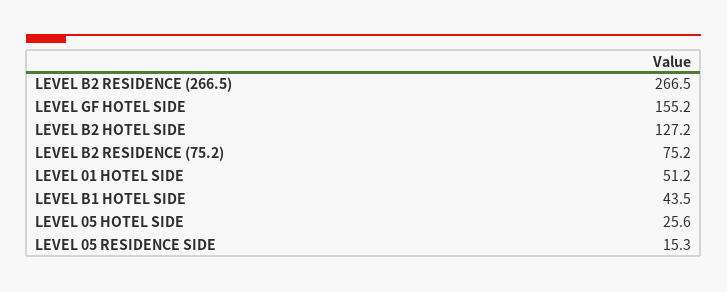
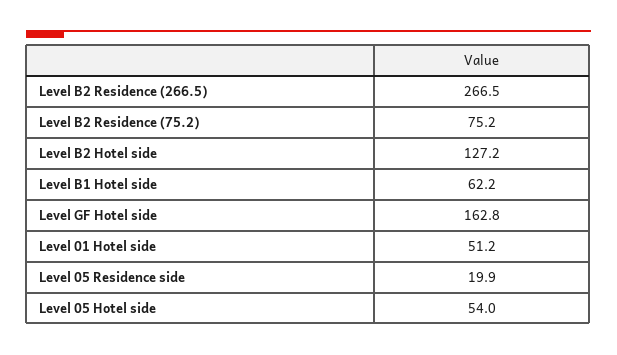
  {
    "LEVEL B2 RESIDENCE (266.5)": 266.5,
-   "LEVEL GF HOTEL SIDE": 155.2,
+   "LEVEL GF HOTEL SIDE": 162.8,
    "LEVEL B2 HOTEL SIDE": 127.2,
    "LEVEL B2 RESIDENCE (75.2)": 75.2,
    "LEVEL 01 HOTEL SIDE": 51.2,
-   "LEVEL B1 HOTEL SIDE": 43.5,
+   "LEVEL B1 HOTEL SIDE": 62.2,
-   "LEVEL 05 HOTEL SIDE": 25.6,
+   "LEVEL 05 HOTEL SIDE": 54,
-   "LEVEL 05 RESIDENCE SIDE": 15.3
+   "LEVEL 05 RESIDENCE SIDE": 19.9
  }

